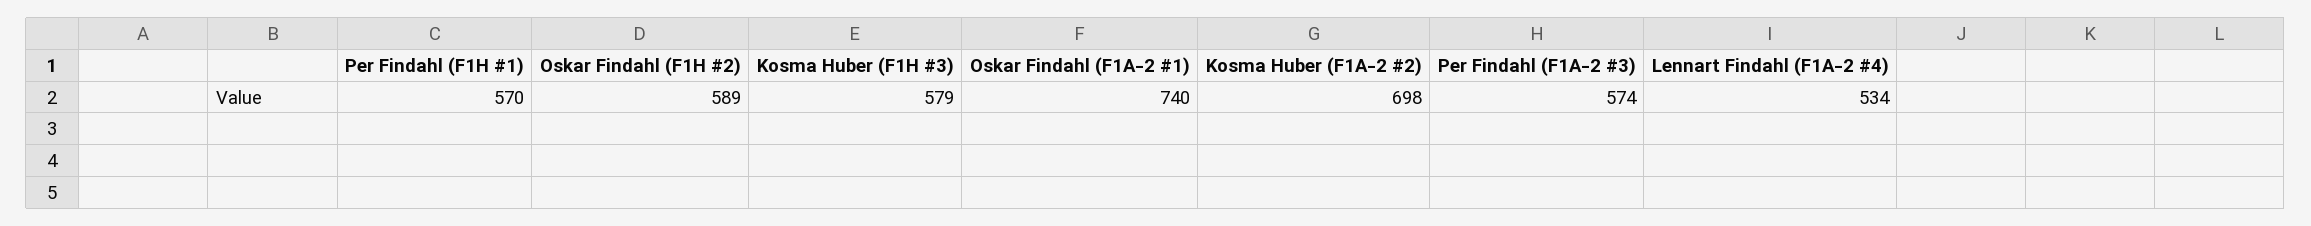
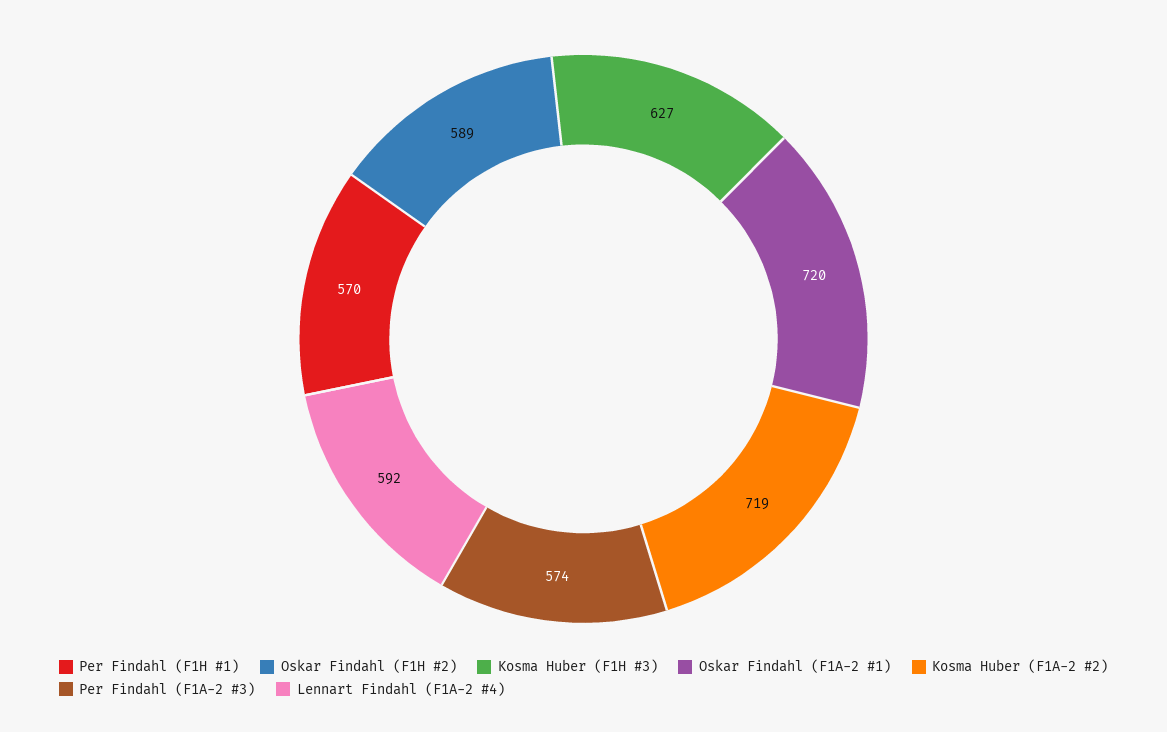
  {
    "Per Findahl (F1H #1)": 570,
    "Oskar Findahl (F1H #2)": 589,
-   "Kosma Huber (F1H #3)": 579,
+   "Kosma Huber (F1H #3)": 627,
-   "Oskar Findahl (F1A-2 #1)": 740,
+   "Oskar Findahl (F1A-2 #1)": 720,
-   "Kosma Huber (F1A-2 #2)": 698,
+   "Kosma Huber (F1A-2 #2)": 719,
    "Per Findahl (F1A-2 #3)": 574,
-   "Lennart Findahl (F1A-2 #4)": 534
+   "Lennart Findahl (F1A-2 #4)": 592
  }

